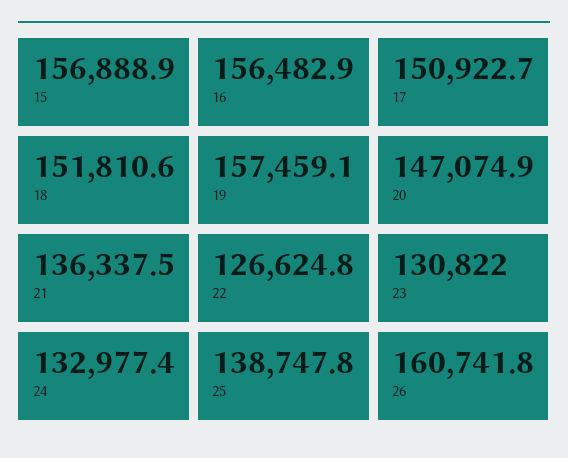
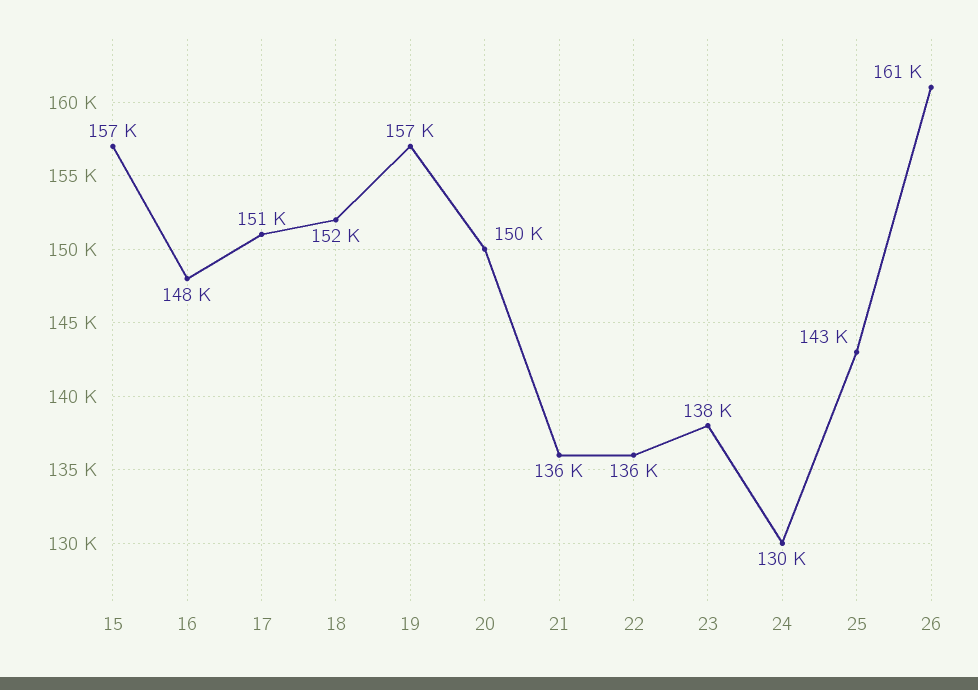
  {
    "15": 156888.9,
-   "16": 156482.9,
+   "16": 148000,
    "17": 150922.7,
    "18": 151810.6,
    "19": 157459.1,
-   "20": 147074.9,
+   "20": 150000,
    "21": 136337.5,
-   "22": 126624.8,
+   "22": 136000,
-   "23": 130822,
+   "23": 138000,
-   "24": 132977.4,
+   "24": 130000,
-   "25": 138747.8,
+   "25": 143000,
    "26": 160741.8
  }

